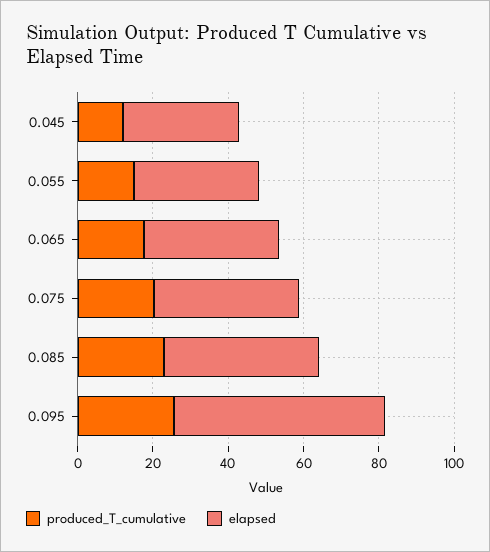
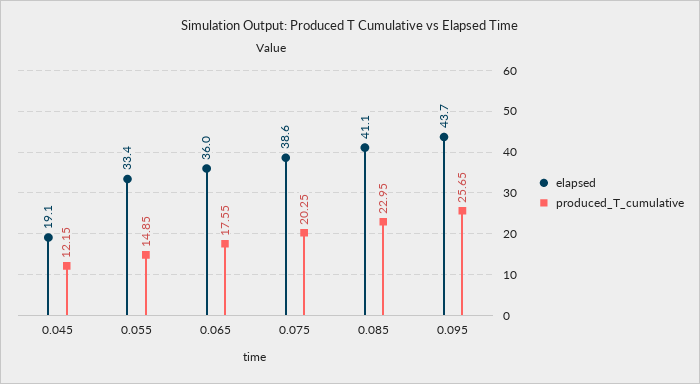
  {
    "produced_T_cumulative": {
      "0.045": 12.15,
      "0.055": 14.85,
      "0.065": 17.55,
      "0.075": 20.25,
      "0.085": 22.95,
      "0.095": 25.65
    },
    "elapsed": {
-     "0.045": 30,
+     "0.045": 19.1,
      "0.055": 33.4,
      "0.065": 36,
      "0.075": 38.6,
      "0.085": 41.1,
-     "0.095": 55
+     "0.095": 43.7
    }
  }

